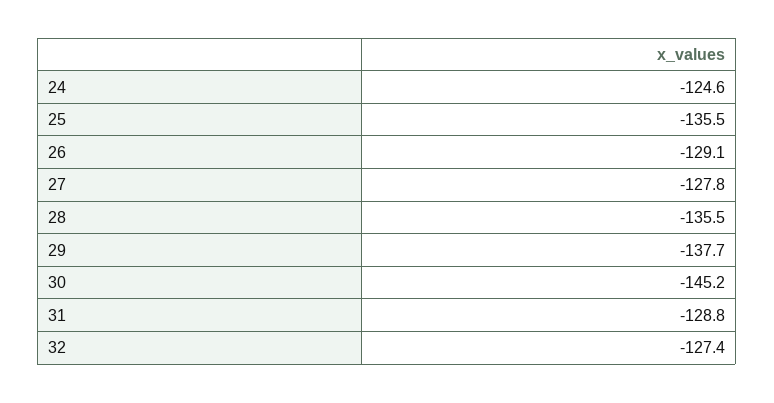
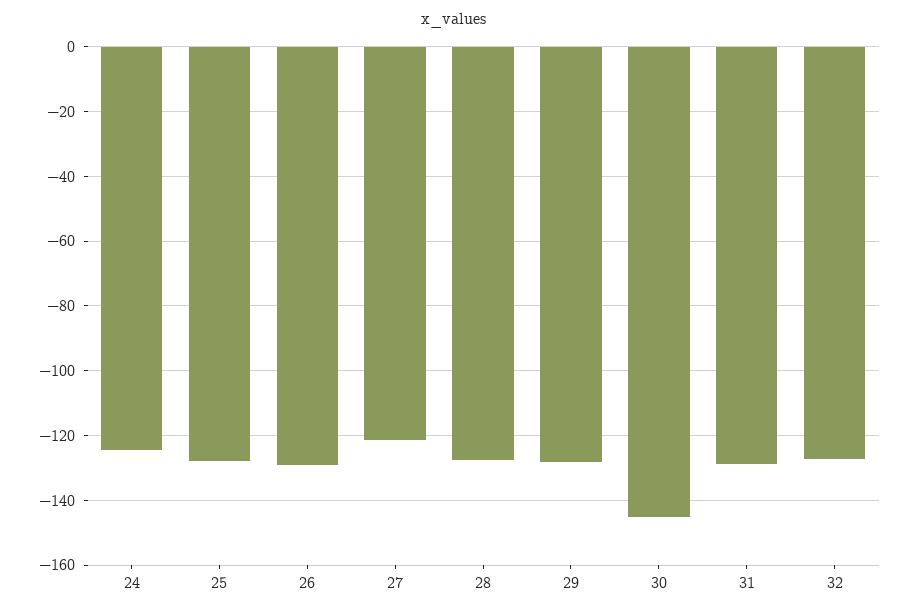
  {
    "24": -124.6,
-   "25": -135.5,
+   "25": -128,
    "26": -129.1,
-   "27": -127.8,
+   "27": -122,
-   "28": -135.5,
+   "28": -128,
-   "29": -137.7,
+   "29": -128,
    "30": -145.2,
    "31": -128.8,
    "32": -127.4
  }

